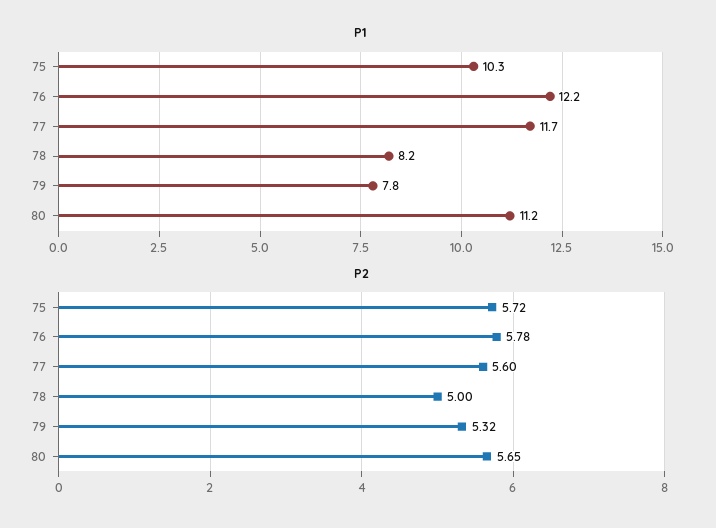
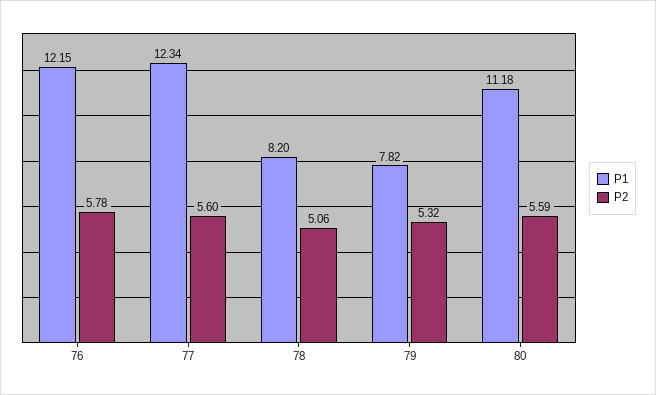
  {
    "P1": {
-     "75": 10.3,
      "76": 12.15,
-     "77": 11.7,
+     "77": 12.34,
      "78": 8.2,
      "79": 7.82,
      "80": 11.18
    },
    "P2": {
-     "75": 5.72,
      "76": 5.78,
      "77": 5.6,
-     "78": 5,
+     "78": 5.06,
      "79": 5.32,
-     "80": 5.65
+     "80": 5.59
    }
  }

